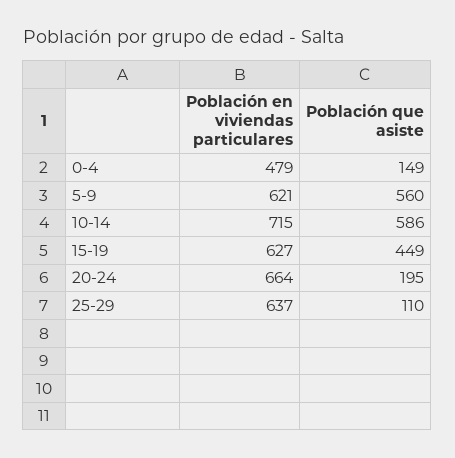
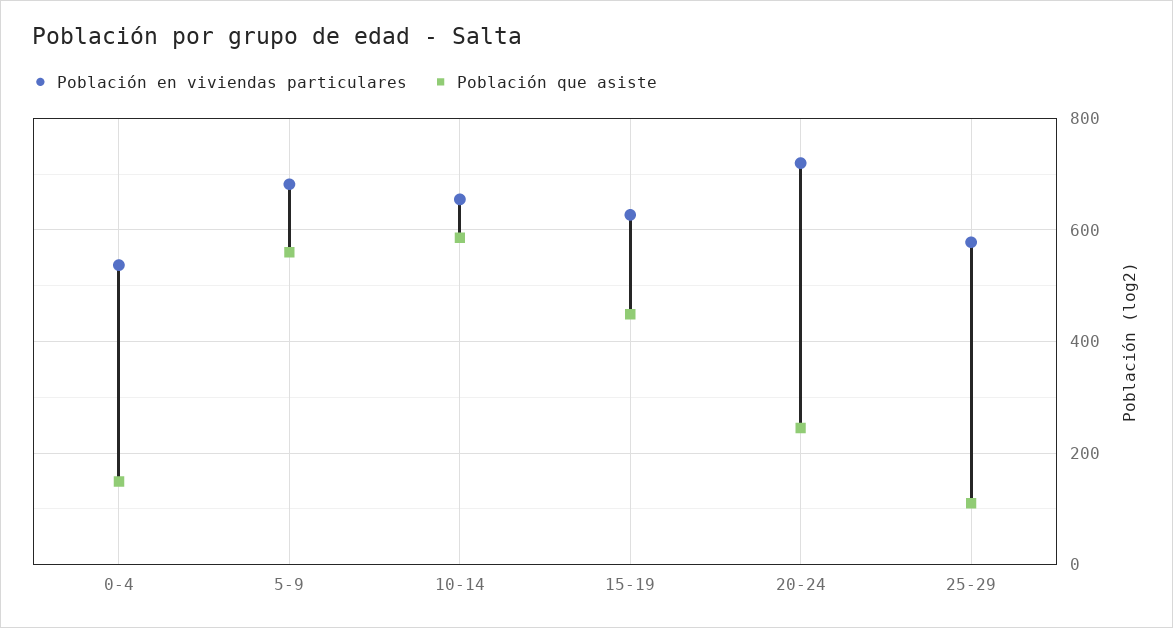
  {
    "Población en viviendas particulares": {
-     "0-4": 479,
+     "0-4": 540,
-     "5-9": 621,
+     "5-9": 680,
-     "10-14": 715,
+     "10-14": 660,
      "15-19": 627,
-     "20-24": 664,
+     "20-24": 720,
-     "25-29": 637
+     "25-29": 580
    },
    "Población que asiste": {
      "0-4": 149,
      "5-9": 560,
      "10-14": 586,
      "15-19": 449,
-     "20-24": 195,
+     "20-24": 240,
      "25-29": 110
    }
  }

